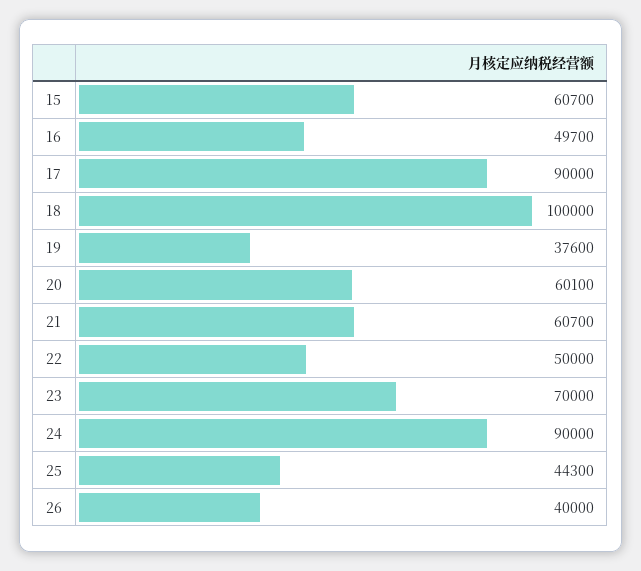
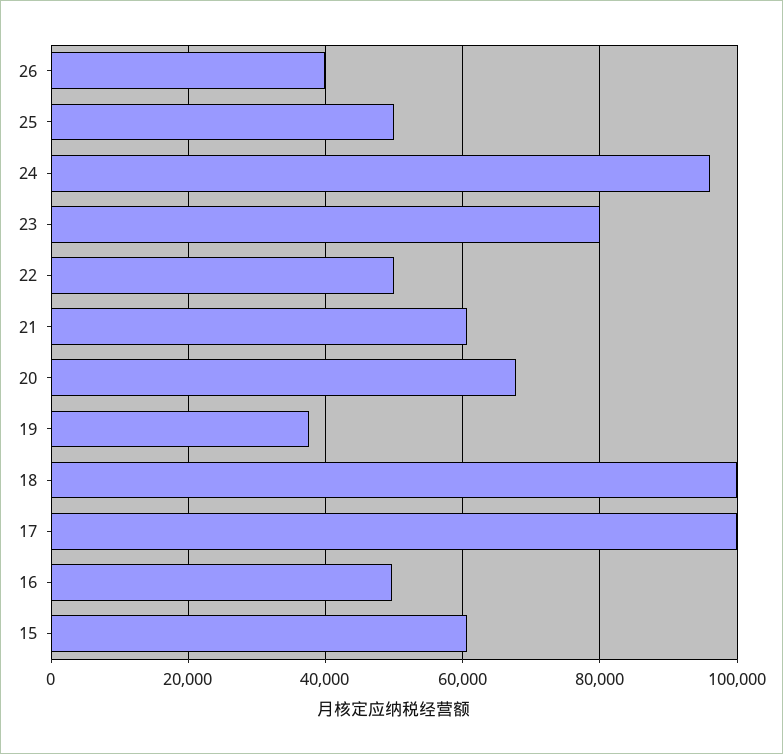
  {
    "15": 60700,
    "16": 49700,
-   "17": 90000,
+   "17": 100000,
    "18": 100000,
    "19": 37600,
-   "20": 60100,
+   "20": 68000,
    "21": 60700,
    "22": 50000,
-   "23": 70000,
+   "23": 80000,
-   "24": 90000,
+   "24": 96000,
-   "25": 44300,
+   "25": 50000,
    "26": 40000
  }

